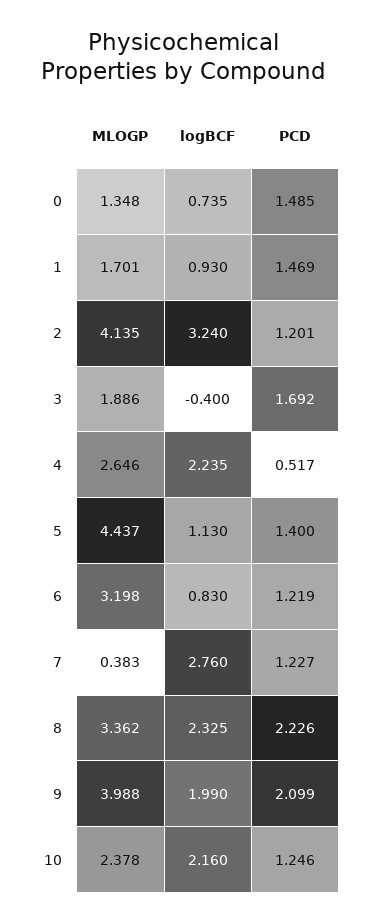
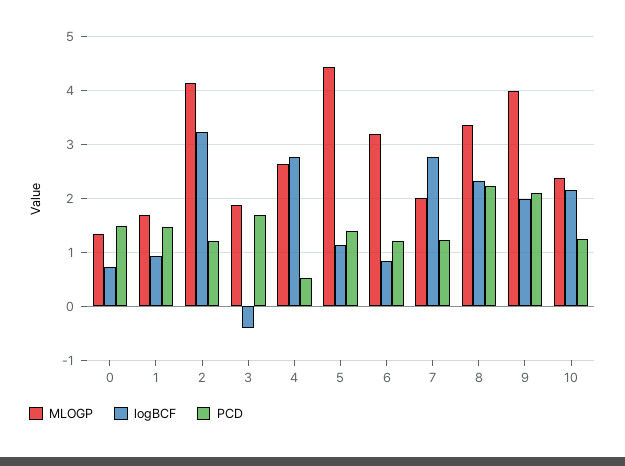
  {
    "MLOGP": {
      "0": 1.348,
      "1": 1.701,
      "2": 4.135,
      "3": 1.886,
      "4": 2.646,
      "5": 4.437,
      "6": 3.198,
-     "7": 0.383,
+     "7": 2,
      "8": 3.362,
      "9": 3.988,
      "10": 2.378
    },
    "logBCF": {
      "0": 0.735,
      "1": 0.93,
      "2": 3.24,
      "3": -0.4,
-     "4": 2.235,
+     "4": 2.8,
      "5": 1.13,
      "6": 0.83,
      "7": 2.76,
      "8": 2.325,
      "9": 1.99,
      "10": 2.16
    },
    "PCD": {
      "0": 1.485,
      "1": 1.469,
      "2": 1.201,
      "3": 1.692,
      "4": 0.517,
      "5": 1.4,
      "6": 1.219,
      "7": 1.227,
      "8": 2.226,
      "9": 2.099,
      "10": 1.246
    }
  }

